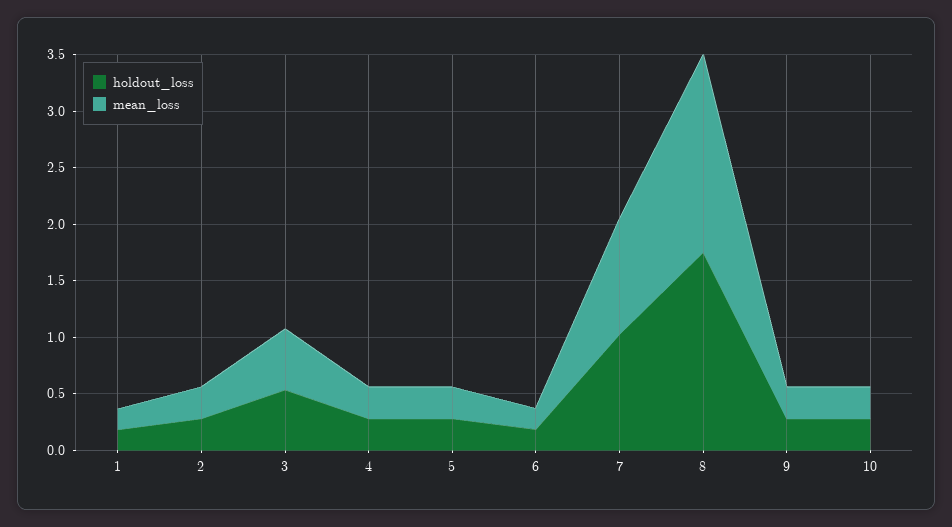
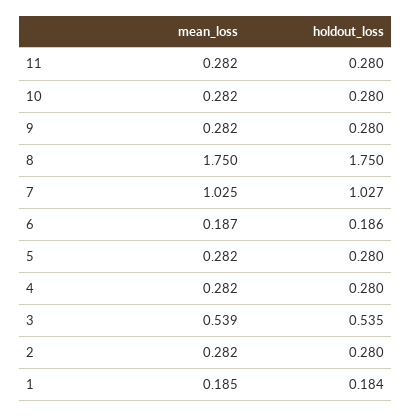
  {
    "holdout_loss": {
      "1": 0.184,
      "2": 0.28,
      "3": 0.535,
      "4": 0.28,
      "5": 0.28,
      "6": 0.186,
      "7": 1.027,
      "8": 1.75,
      "9": 0.28,
-     "10": 0.28
+     "10": 0.28,
+     "11": 0.28
    },
    "mean_loss": {
      "1": 0.185,
      "2": 0.282,
      "3": 0.539,
      "4": 0.282,
      "5": 0.282,
      "6": 0.187,
      "7": 1.025,
      "8": 1.75,
      "9": 0.282,
-     "10": 0.282
+     "10": 0.282,
+     "11": 0.282
    }
  }

